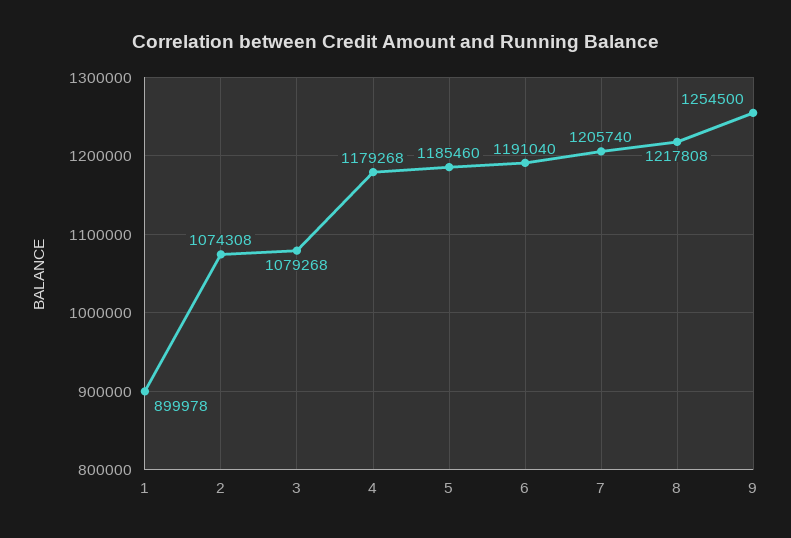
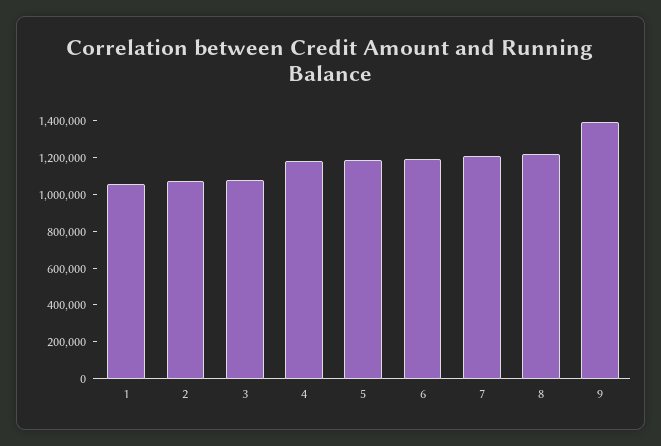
  {
-   "1": 899978,
+   "1": 1050000,
    "2": 1074308,
    "3": 1079268,
    "4": 1179268,
    "5": 1185460,
    "6": 1191040,
    "7": 1205740,
    "8": 1217808,
-   "9": 1254500
+   "9": 1400000
  }

